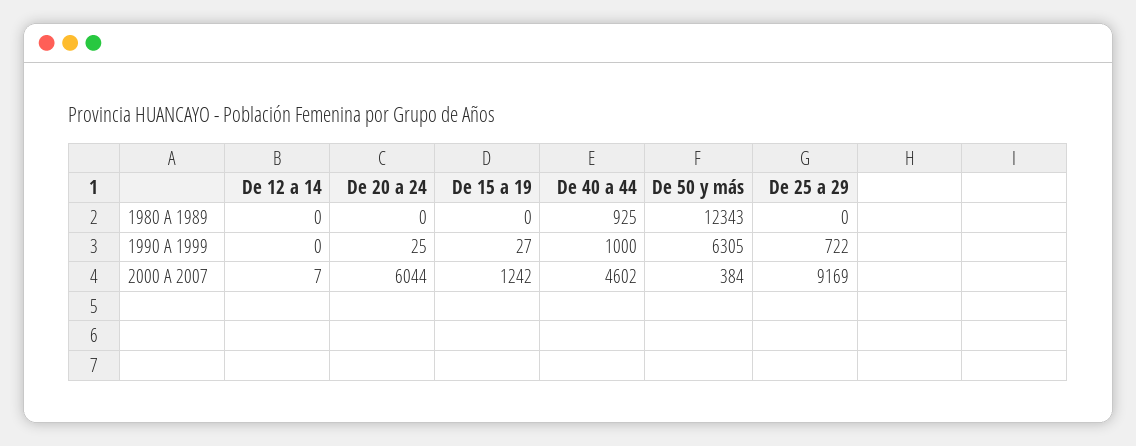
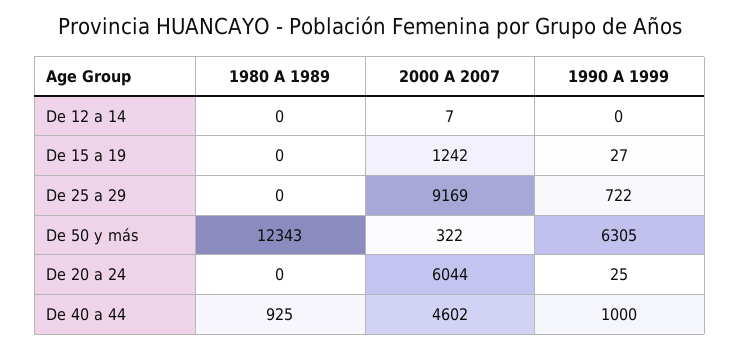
  {
    "De 12 a 14": {
      "1980 A 1989": 0,
      "1990 A 1999": 0,
      "2000 A 2007": 7
    },
    "De 20 a 24": {
      "1980 A 1989": 0,
      "1990 A 1999": 25,
      "2000 A 2007": 6044
    },
    "De 15 a 19": {
      "1980 A 1989": 0,
      "1990 A 1999": 27,
      "2000 A 2007": 1242
    },
    "De 40 a 44": {
      "1980 A 1989": 925,
      "1990 A 1999": 1000,
      "2000 A 2007": 4602
    },
    "De 50 y más": {
      "1980 A 1989": 12343,
      "1990 A 1999": 6305,
-     "2000 A 2007": 384
+     "2000 A 2007": 322
    },
    "De 25 a 29": {
      "1980 A 1989": 0,
      "1990 A 1999": 722,
      "2000 A 2007": 9169
    }
  }

